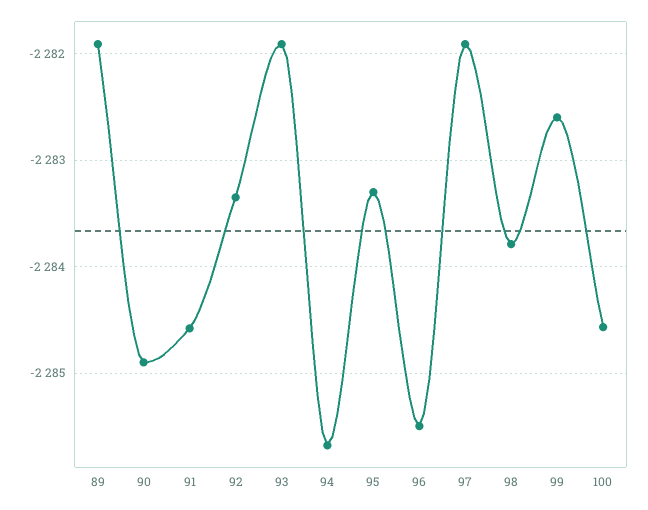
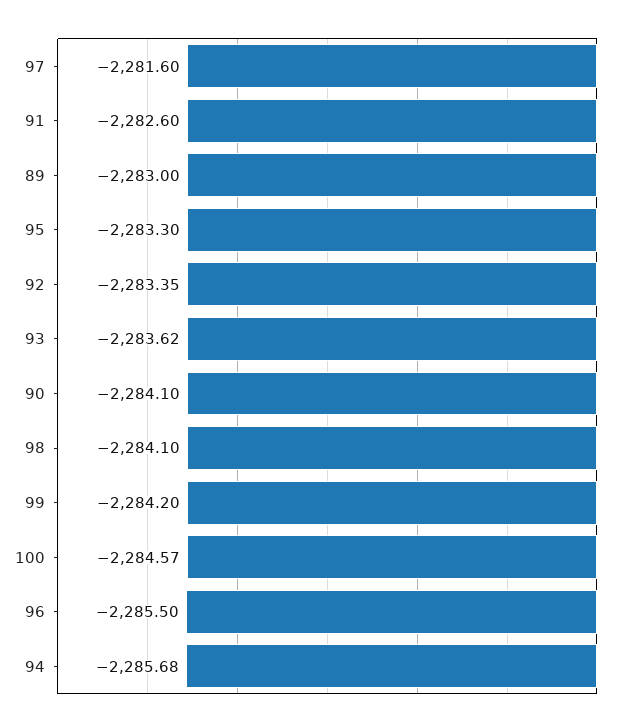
  {
-   "89": -2281.9,
+   "89": -2283,
-   "90": -2284.9,
+   "90": -2284.1,
-   "91": -2284.6,
+   "91": -2282.6,
    "92": -2283.35,
-   "93": -2281.9,
+   "93": -2283.62,
    "94": -2285.68,
    "95": -2283.3,
    "96": -2285.5,
-   "97": -2281.9,
+   "97": -2281.6,
-   "98": -2283.8,
+   "98": -2284.1,
-   "99": -2282.6,
+   "99": -2284.2,
    "100": -2284.57
  }

